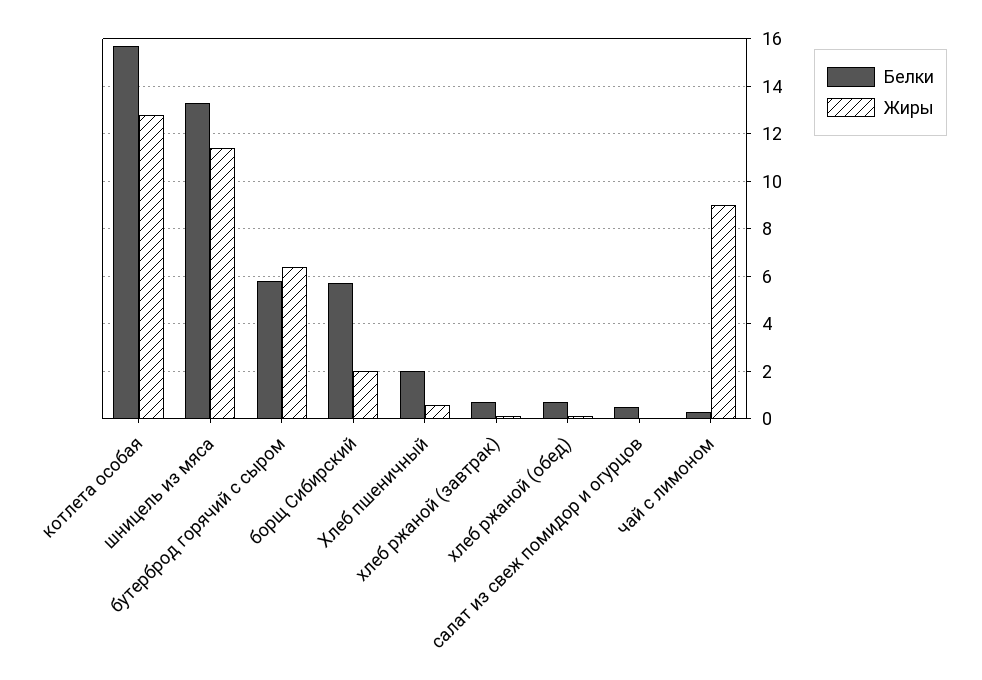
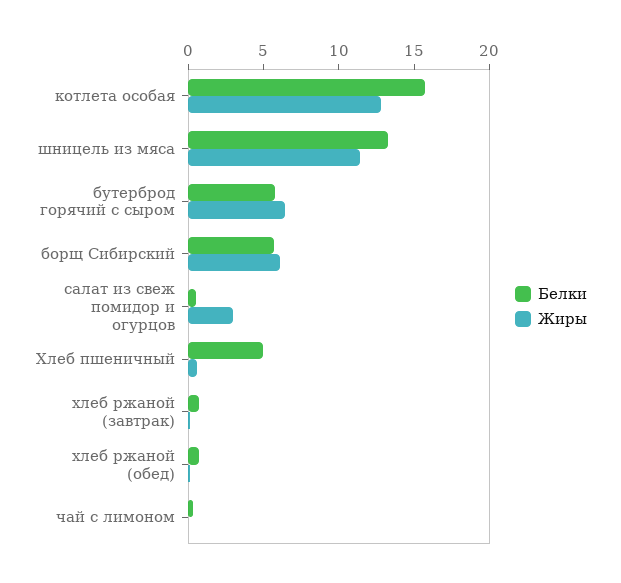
  {
    "Белки": {
      "котлета особая": 15.5,
      "шницель из мяса": 13.5,
      "бутерброд горячий с сыром": 6,
      "борщ Сибирский": 5.5,
-     "Хлеб пшеничный": 2,
+     "Хлеб пшеничный": 5,
      "хлеб ржаной (завтрак)": 0.5,
      "хлеб ржаной (обед)": 0.5,
      "салат из свеж помидор и огурцов": 0.5,
      "чай с лимоном": 0.5
    },
    "Жиры": {
      "котлета особая": 13,
      "шницель из мяса": 11.5,
      "бутерброд горячий с сыром": 6.5,
-     "борщ Сибирский": 2,
+     "борщ Сибирский": 6,
      "Хлеб пшеничный": 0.5,
      "хлеб ржаной (завтрак)": 0,
      "хлеб ржаной (обед)": 0,
-     "салат из свеж помидор и огурцов": 0,
+     "салат из свеж помидор и огурцов": 3,
-     "чай с лимоном": 9
+     "чай с лимоном": 0
    }
  }

